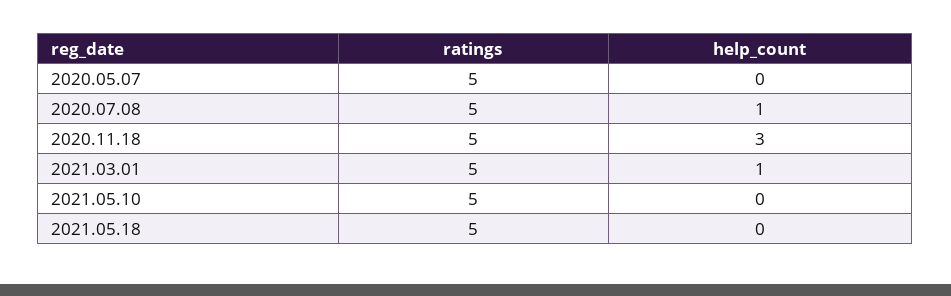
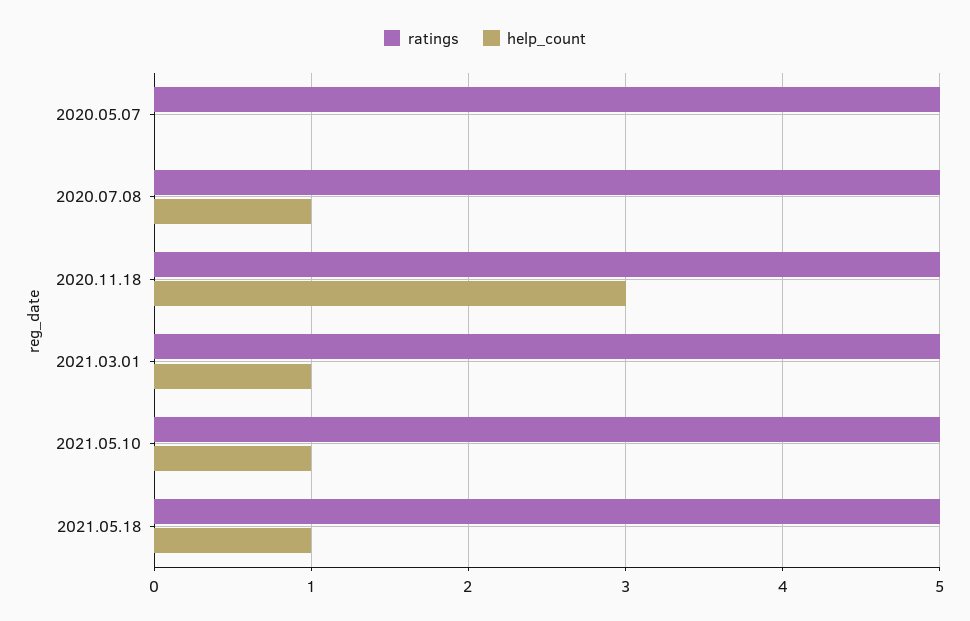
  {
    "ratings": {
      "2020.05.07": 5,
      "2020.07.08": 5,
      "2020.11.18": 5,
      "2021.03.01": 5,
      "2021.05.10": 5,
      "2021.05.18": 5
    },
    "help_count": {
      "2020.05.07": 0,
      "2020.07.08": 1,
      "2020.11.18": 3,
      "2021.03.01": 1,
-     "2021.05.10": 0,
+     "2021.05.10": 1,
-     "2021.05.18": 0
+     "2021.05.18": 1
    }
  }

